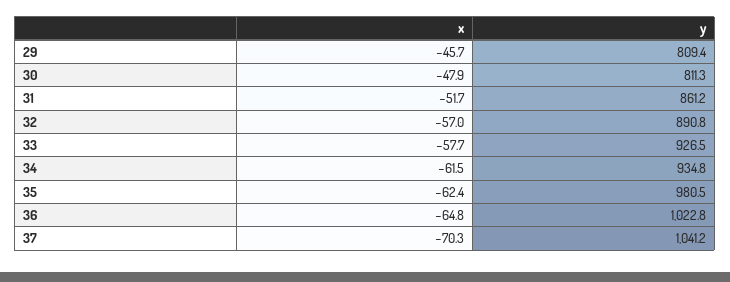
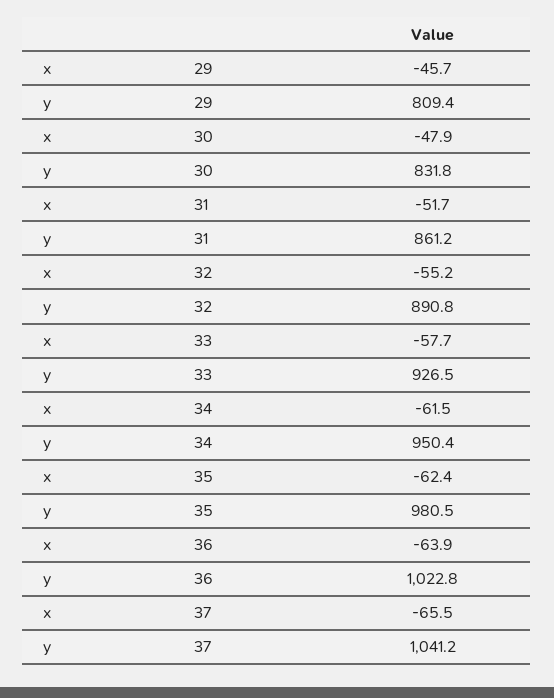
  {
    "x": {
      "29": -45.7,
      "30": -47.9,
      "31": -51.7,
-     "32": -57,
+     "32": -55.2,
      "33": -57.7,
      "34": -61.5,
      "35": -62.4,
-     "36": -64.8,
+     "36": -63.9,
-     "37": -70.3
+     "37": -65.5
    },
    "y": {
      "29": 809.4,
-     "30": 811.3,
+     "30": 831.8,
      "31": 861.2,
      "32": 890.8,
      "33": 926.5,
-     "34": 934.8,
+     "34": 950.4,
      "35": 980.5,
      "36": 1022.8,
      "37": 1041.2
    }
  }

